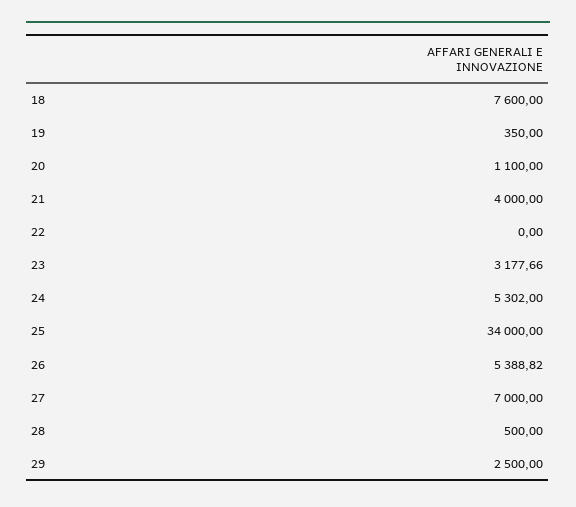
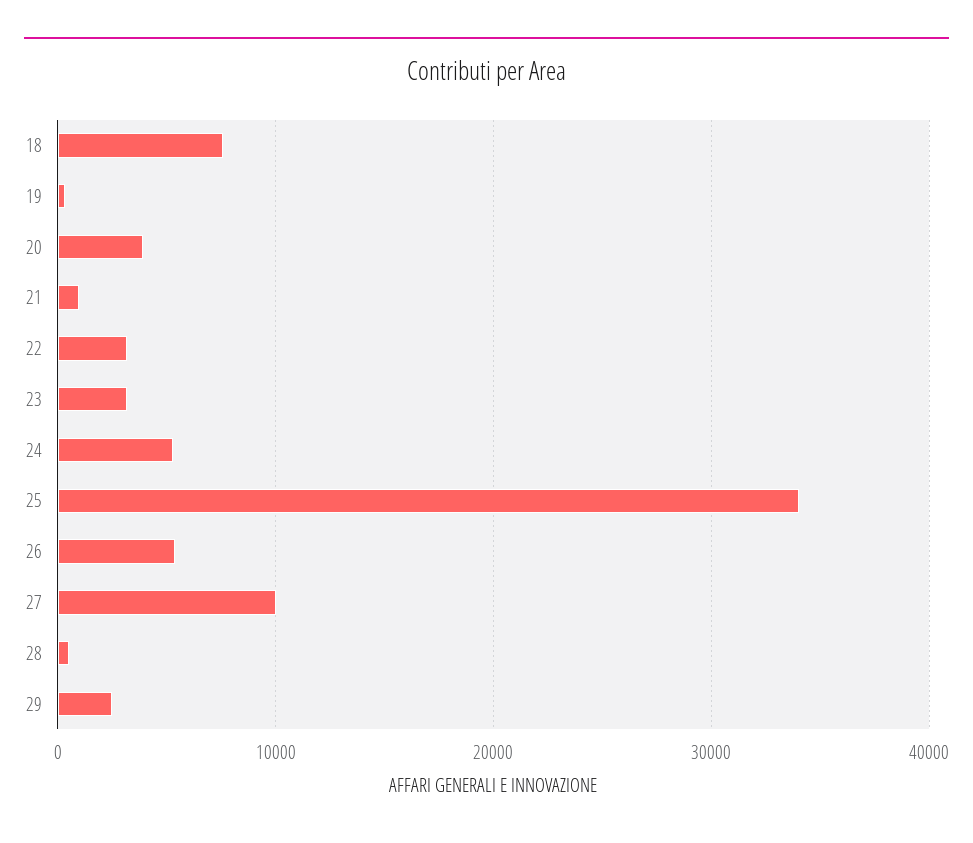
  {
    "18": 7600,
    "19": 350,
-   "20": 1100,
+   "20": 4000,
-   "21": 4000,
+   "21": 1000,
-   "22": 0,
+   "22": 3000,
    "23": 3177.66,
    "24": 5302,
    "25": 34000,
    "26": 5388.82,
-   "27": 7000,
+   "27": 10000,
    "28": 500,
    "29": 2500
  }

